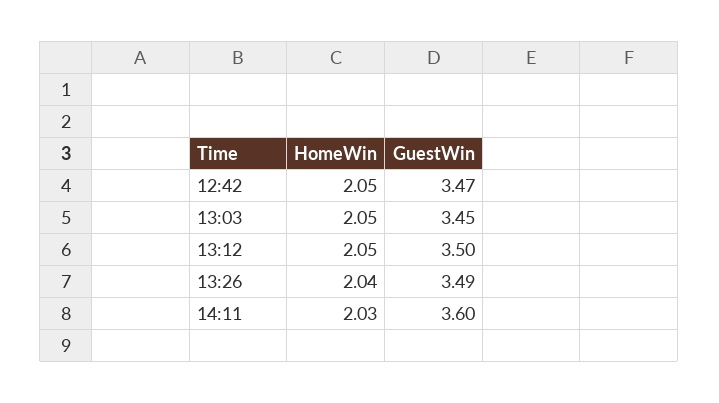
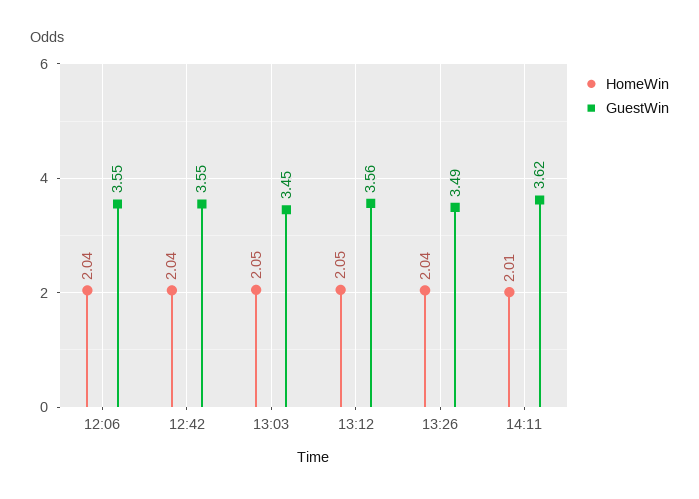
  {
    "HomeWin": {
-     "12:42": 2.05,
+     "12:42": 2.04,
      "13:03": 2.05,
      "13:12": 2.05,
      "13:26": 2.04,
-     "14:11": 2.03
+     "14:11": 2.01,
+     "12:06": 2.04
    },
    "GuestWin": {
-     "12:42": 3.47,
+     "12:42": 3.55,
      "13:03": 3.45,
-     "13:12": 3.5,
+     "13:12": 3.56,
      "13:26": 3.49,
-     "14:11": 3.6
+     "14:11": 3.62,
+     "12:06": 3.55
    }
  }

